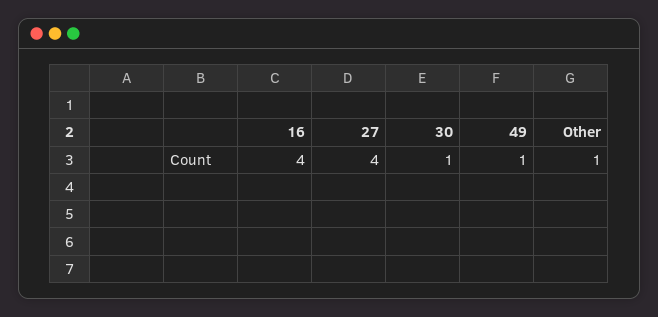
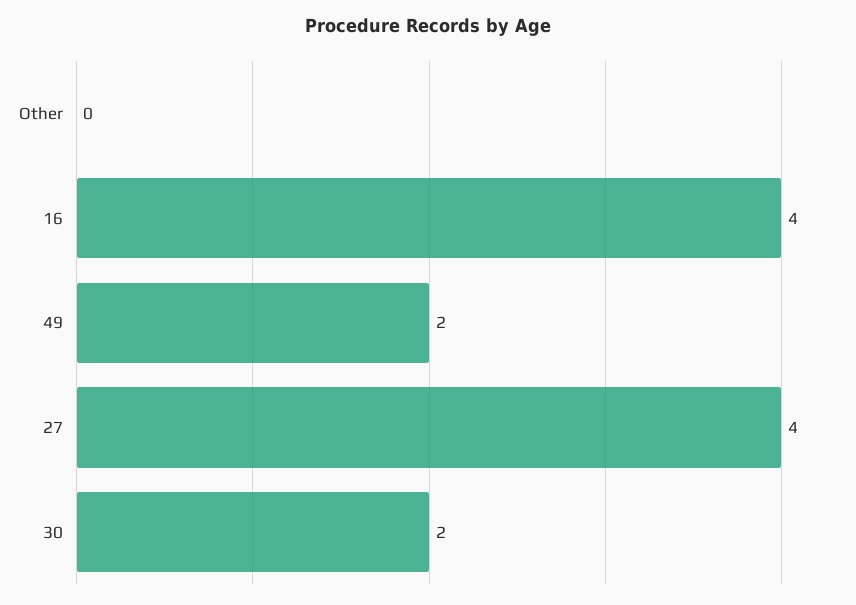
  {
    "16": 4,
    "27": 4,
-   "30": 1,
+   "30": 2,
-   "49": 1,
+   "49": 2,
-   "Other": 1
+   "Other": 0
  }

